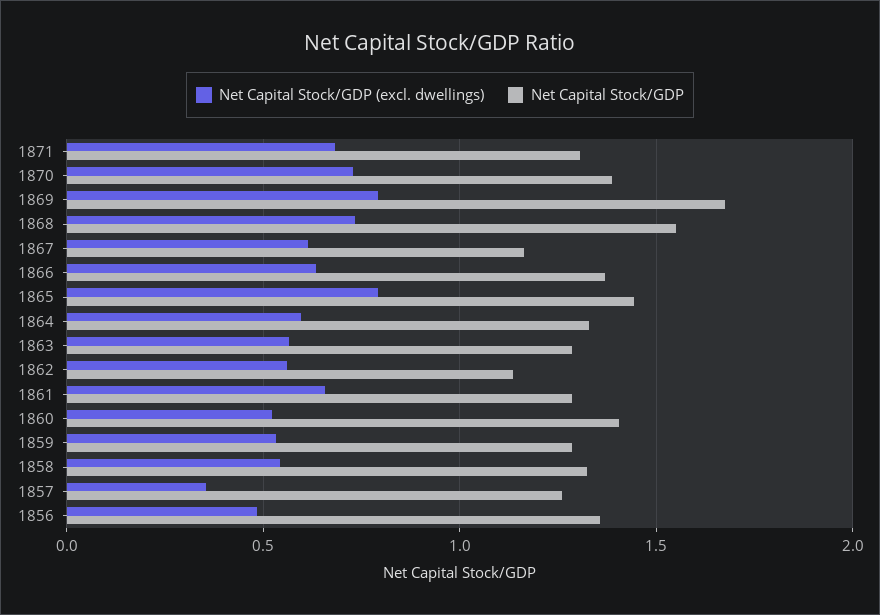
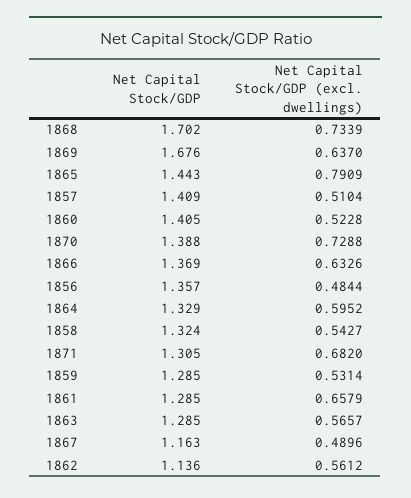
  {
    "Net Capital Stock/GDP (excl. dwellings)": {
      "1871": 0.682,
      "1870": 0.7288,
-     "1869": 0.8,
+     "1869": 0.637,
      "1868": 0.7339,
-     "1867": 0.6,
+     "1867": 0.4896,
      "1866": 0.6326,
      "1865": 0.7909,
      "1864": 0.5952,
      "1863": 0.5657,
      "1862": 0.5612,
      "1861": 0.6579,
      "1860": 0.5228,
      "1859": 0.5314,
      "1858": 0.5427,
-     "1857": 0.35,
+     "1857": 0.5104,
      "1856": 0.4844
    },
    "Net Capital Stock/GDP": {
      "1871": 1.305,
      "1870": 1.388,
      "1869": 1.676,
-     "1868": 1.55,
+     "1868": 1.702,
      "1867": 1.163,
      "1866": 1.369,
      "1865": 1.443,
      "1864": 1.329,
      "1863": 1.285,
      "1862": 1.136,
      "1861": 1.285,
      "1860": 1.405,
      "1859": 1.285,
      "1858": 1.324,
-     "1857": 1.25,
+     "1857": 1.409,
      "1856": 1.357
    }
  }

